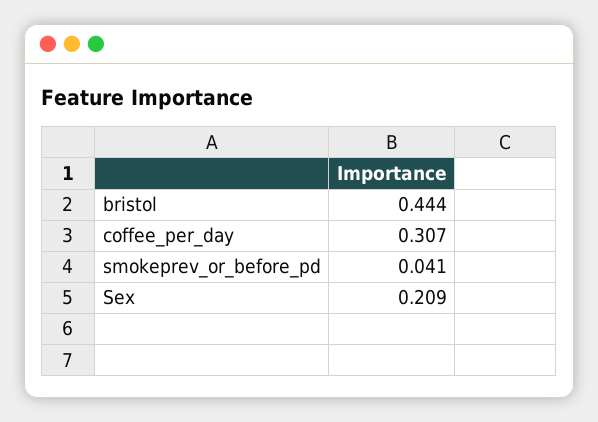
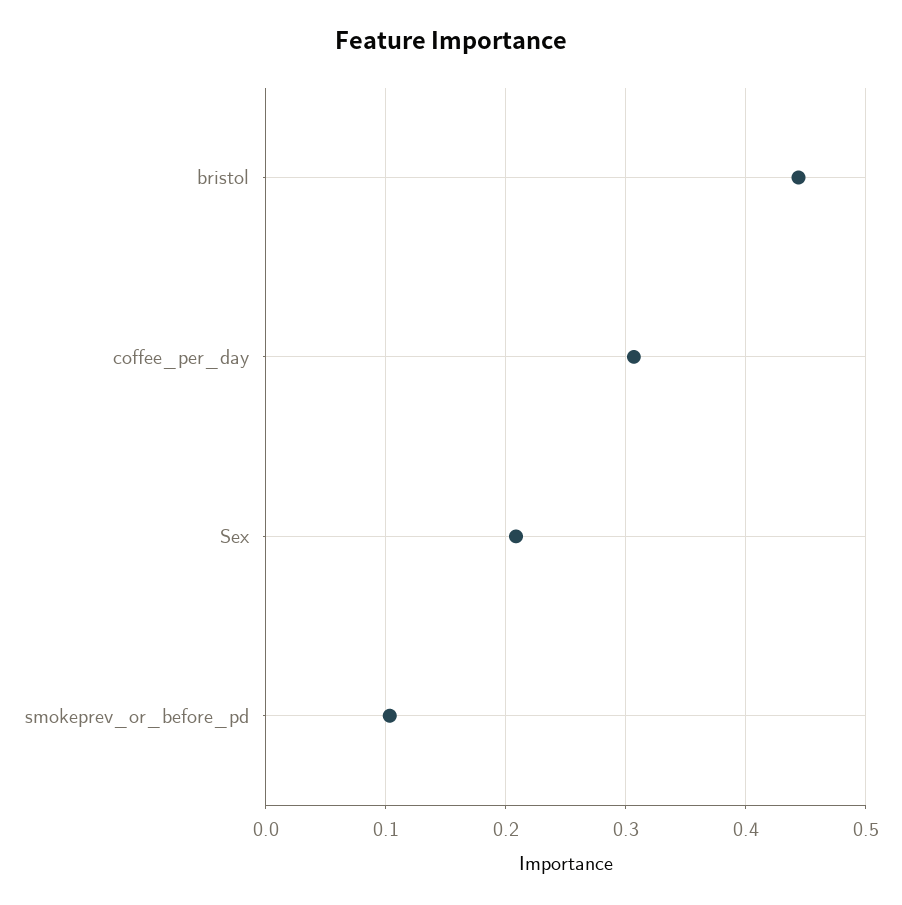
  {
    "bristol": 0.444,
    "coffee_per_day": 0.307,
-   "smokeprev_or_before_pd": 0.041,
+   "smokeprev_or_before_pd": 0.1,
    "Sex": 0.209
  }

